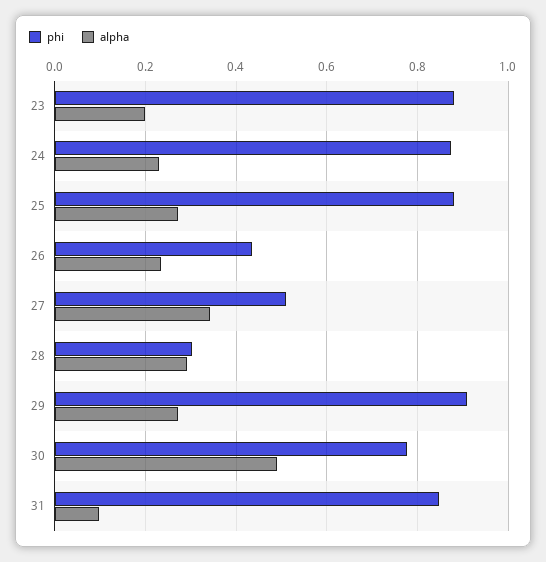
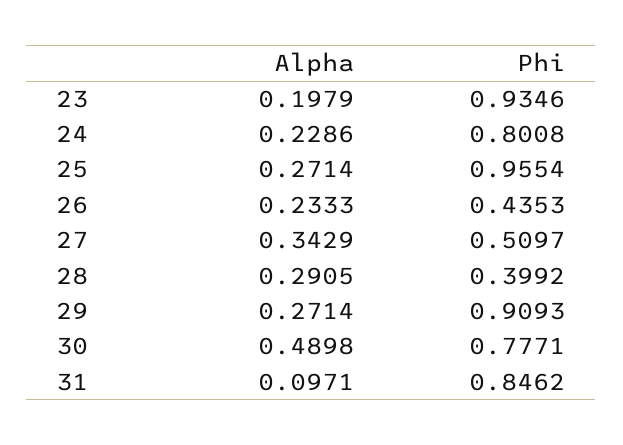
  {
    "phi": {
-     "23": 0.88,
+     "23": 0.9346,
-     "24": 0.88,
+     "24": 0.8008,
-     "25": 0.88,
+     "25": 0.9554,
      "26": 0.4353,
      "27": 0.5097,
-     "28": 0.3,
+     "28": 0.3992,
      "29": 0.9093,
      "30": 0.7771,
      "31": 0.8462
    },
    "alpha": {
      "23": 0.1979,
      "24": 0.2286,
      "25": 0.2714,
      "26": 0.2333,
      "27": 0.3429,
      "28": 0.2905,
      "29": 0.2714,
      "30": 0.4898,
      "31": 0.0971
    }
  }

